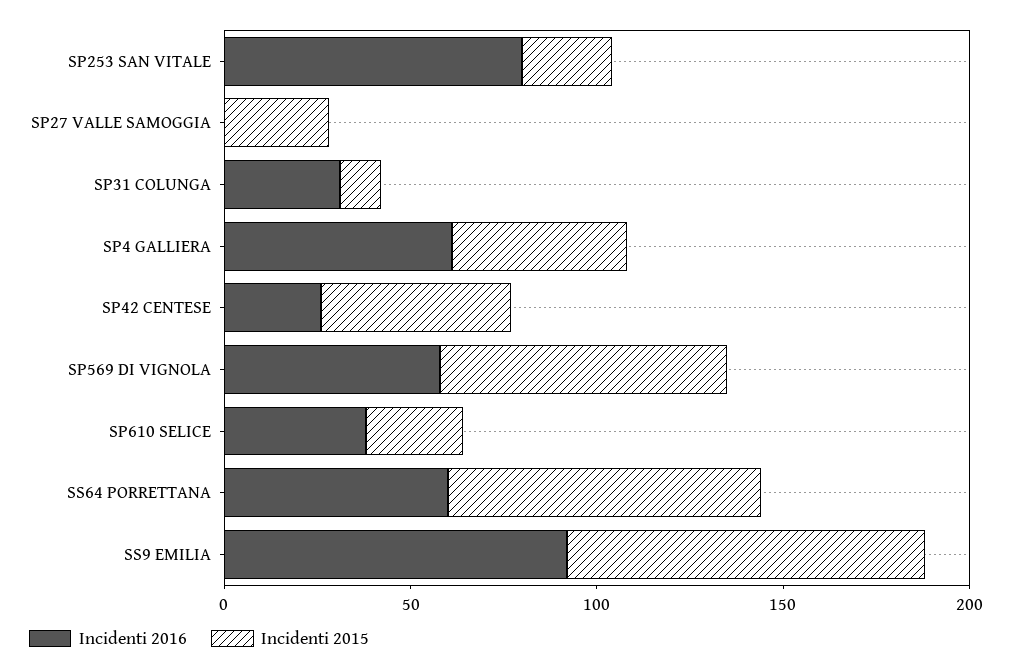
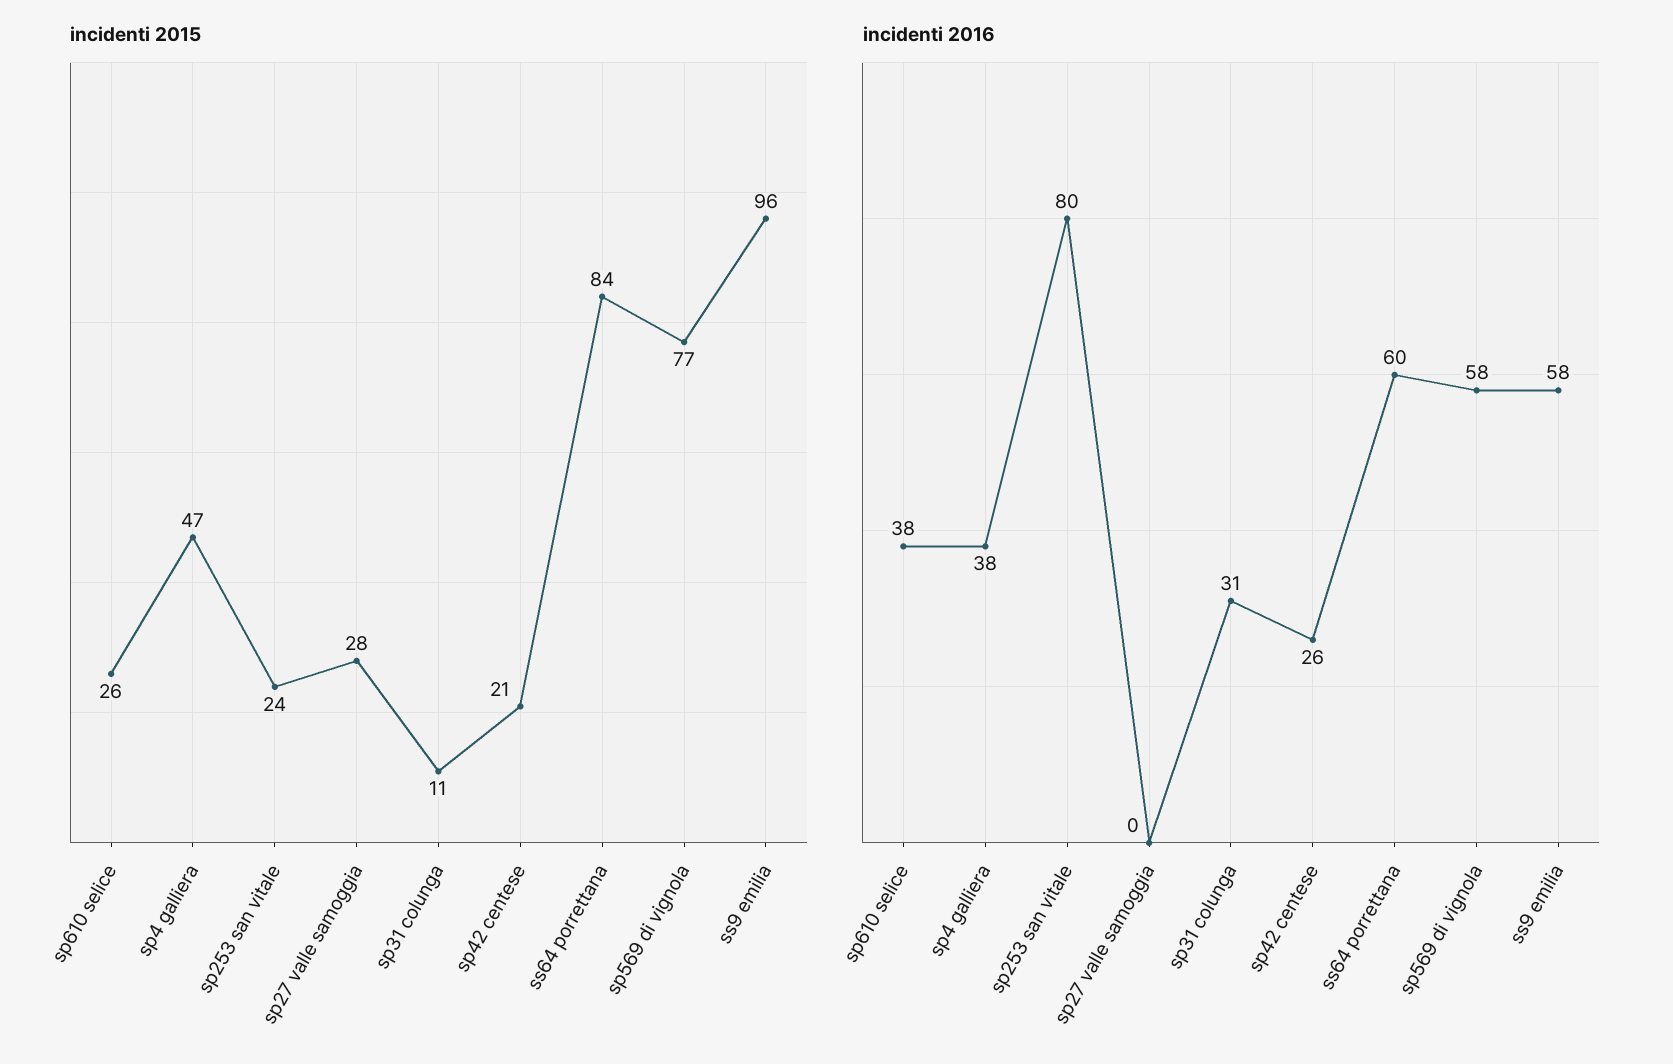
  {
    "Incidenti 2016": {
      "SP253 SAN VITALE": 80,
      "SP27 VALLE SAMOGGIA": 0,
      "SP31 COLUNGA": 31,
-     "SP4 GALLIERA": 60,
+     "SP4 GALLIERA": 38,
      "SP42 CENTESE": 26,
      "SP569 DI VIGNOLA": 58,
      "SP610 SELICE": 38,
      "SS64 PORRETTANA": 60,
-     "SS9 EMILIA": 90
+     "SS9 EMILIA": 58
    },
    "Incidenti 2015": {
      "SP253 SAN VITALE": 24,
      "SP27 VALLE SAMOGGIA": 28,
      "SP31 COLUNGA": 11,
      "SP4 GALLIERA": 47,
-     "SP42 CENTESE": 50,
+     "SP42 CENTESE": 21,
      "SP569 DI VIGNOLA": 77,
      "SP610 SELICE": 26,
      "SS64 PORRETTANA": 84,
      "SS9 EMILIA": 96
    }
  }

